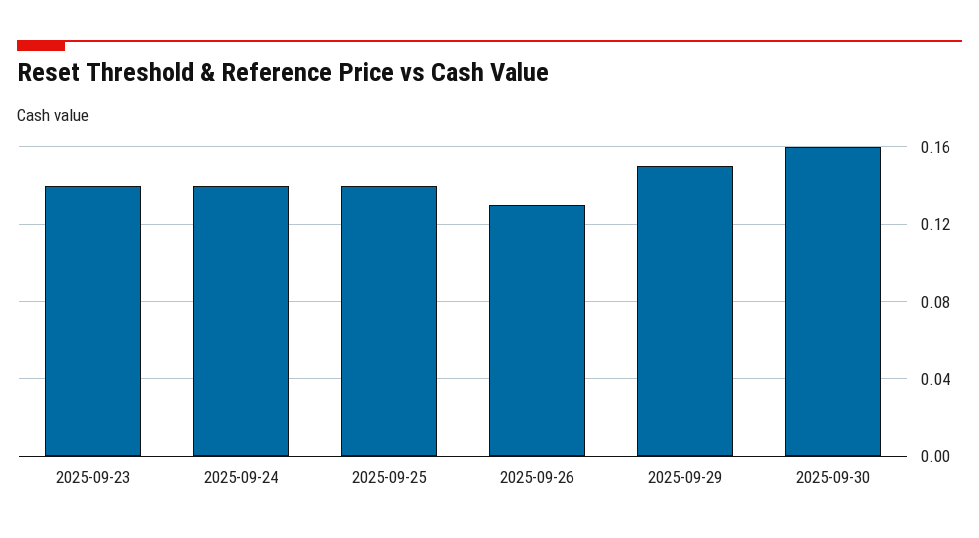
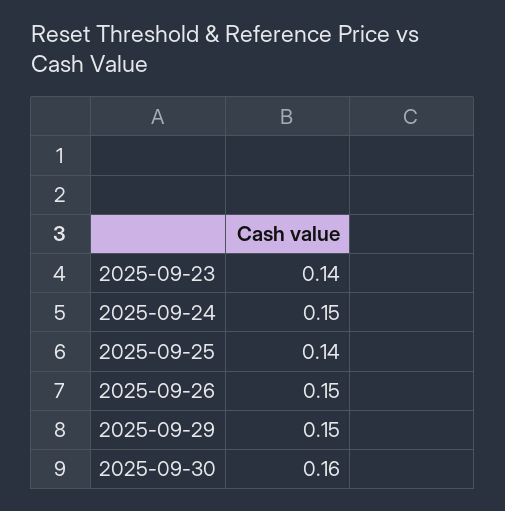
  {
    "2025-09-23": 0.14,
-   "2025-09-24": 0.14,
+   "2025-09-24": 0.15,
    "2025-09-25": 0.14,
-   "2025-09-26": 0.13,
+   "2025-09-26": 0.15,
    "2025-09-29": 0.15,
    "2025-09-30": 0.16
  }

